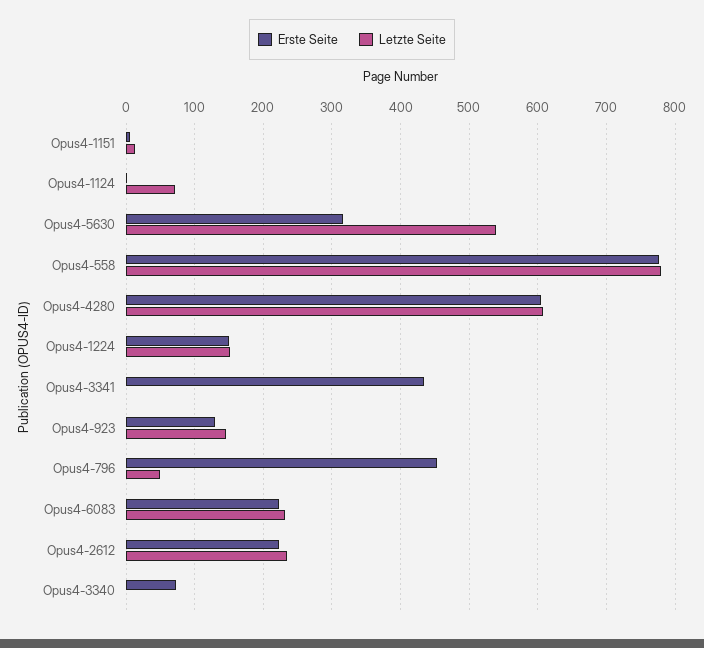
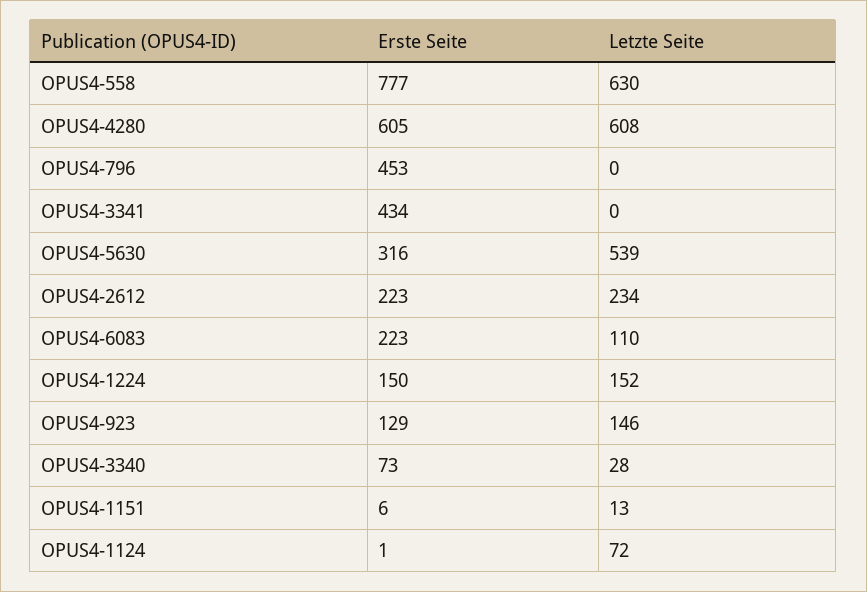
  {
    "Erste Seite": {
      "Opus4-1151": 6,
      "Opus4-1124": 1,
      "Opus4-5630": 316,
      "Opus4-558": 777,
      "Opus4-4280": 605,
      "Opus4-1224": 150,
      "Opus4-3341": 434,
      "Opus4-923": 129,
      "Opus4-796": 453,
      "Opus4-6083": 223,
      "Opus4-2612": 223,
      "Opus4-3340": 73
    },
    "Letzte Seite": {
      "Opus4-1151": 13,
      "Opus4-1124": 72,
      "Opus4-5630": 539,
-     "Opus4-558": 780,
+     "Opus4-558": 630,
      "Opus4-4280": 608,
      "Opus4-1224": 152,
      "Opus4-3341": 0,
      "Opus4-923": 146,
-     "Opus4-796": 50,
+     "Opus4-796": 0,
-     "Opus4-6083": 230,
+     "Opus4-6083": 110,
      "Opus4-2612": 234,
-     "Opus4-3340": 0
+     "Opus4-3340": 28
    }
  }

